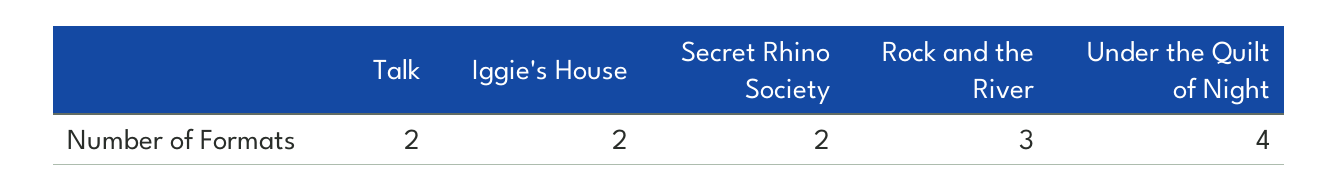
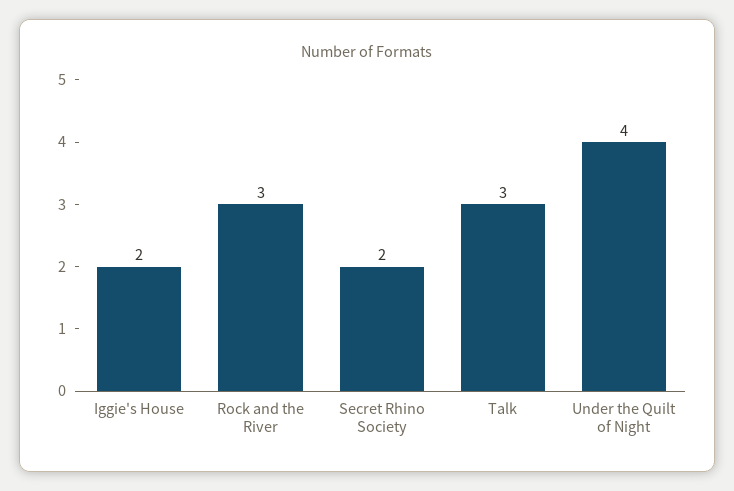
  {
-   "Talk": 2,
+   "Talk": 3,
    "Iggie's House": 2,
    "Secret Rhino Society": 2,
    "Rock and the River": 3,
    "Under the Quilt of Night": 4
  }

